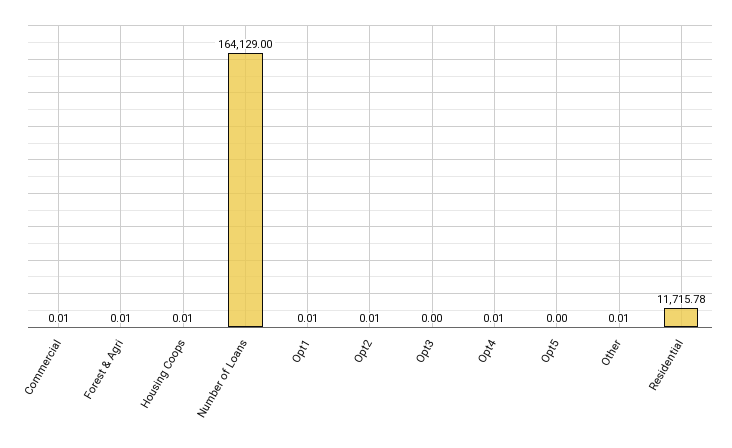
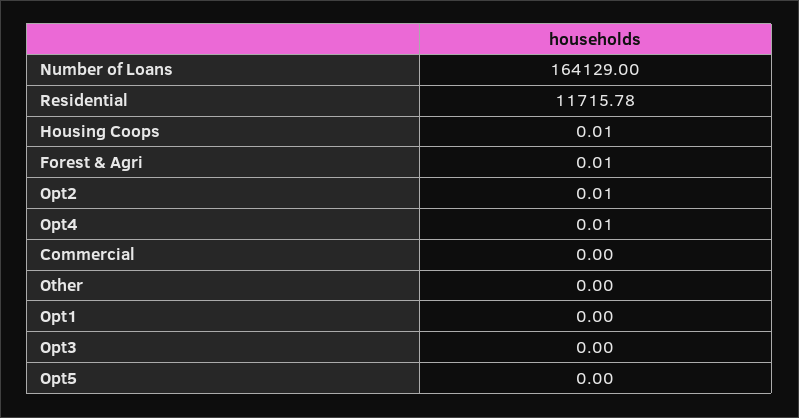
  {
-   "Commercial": 0.01,
+   "Commercial": 0,
    "Forest & Agri": 0.01,
    "Housing Coops": 0.01,
    "Number of Loans": 164129,
-   "Opt1": 0.01,
+   "Opt1": 0,
    "Opt2": 0.01,
    "Opt3": 0,
    "Opt4": 0.01,
    "Opt5": 0,
-   "Other": 0.01,
+   "Other": 0,
    "Residential": 11715.78
  }

